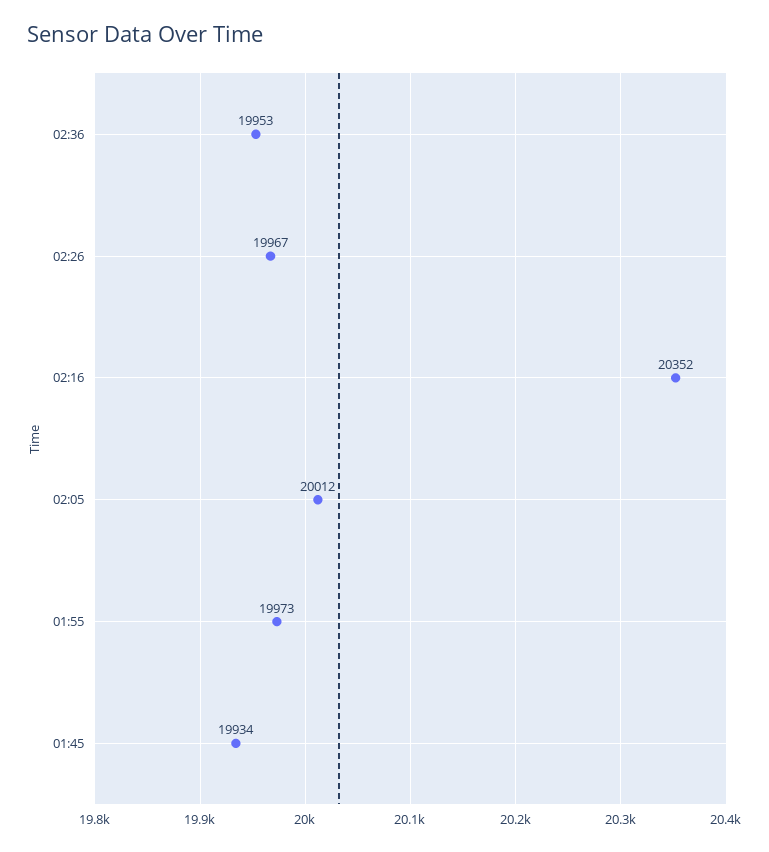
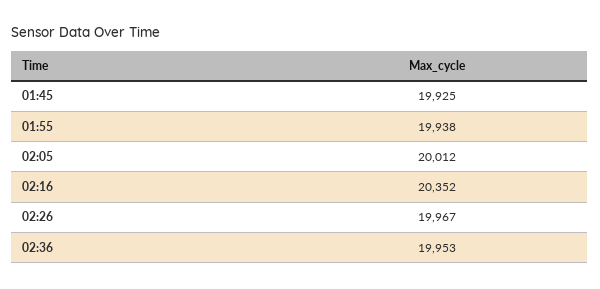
  {
    "02:36": 19953,
    "02:26": 19967,
    "02:16": 20352,
    "02:05": 20012,
-   "01:55": 19973,
+   "01:55": 19938,
-   "01:45": 19934
+   "01:45": 19925
  }

